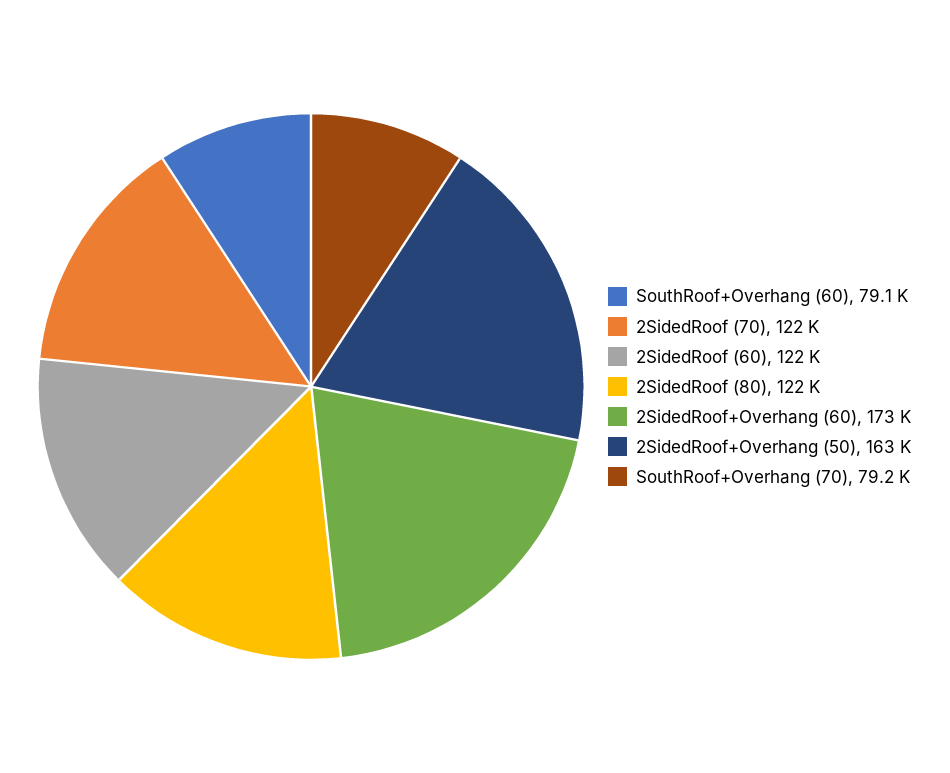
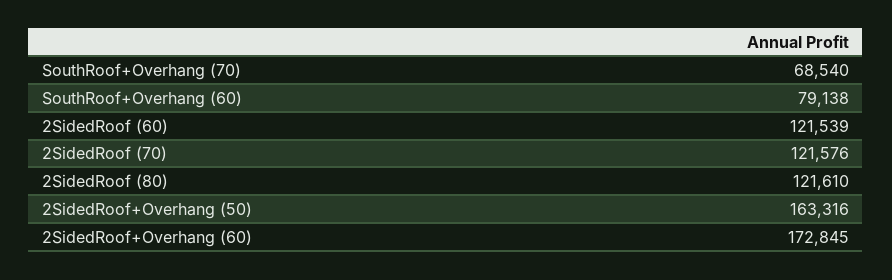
  {
    "SouthRoof+Overhang (60)": 79138,
    "2SidedRoof (70)": 121576,
    "2SidedRoof (60)": 121539,
    "2SidedRoof (80)": 121610,
    "2SidedRoof+Overhang (60)": 172845,
    "2SidedRoof+Overhang (50)": 163316,
-   "SouthRoof+Overhang (70)": 79200
+   "SouthRoof+Overhang (70)": 68540
  }

